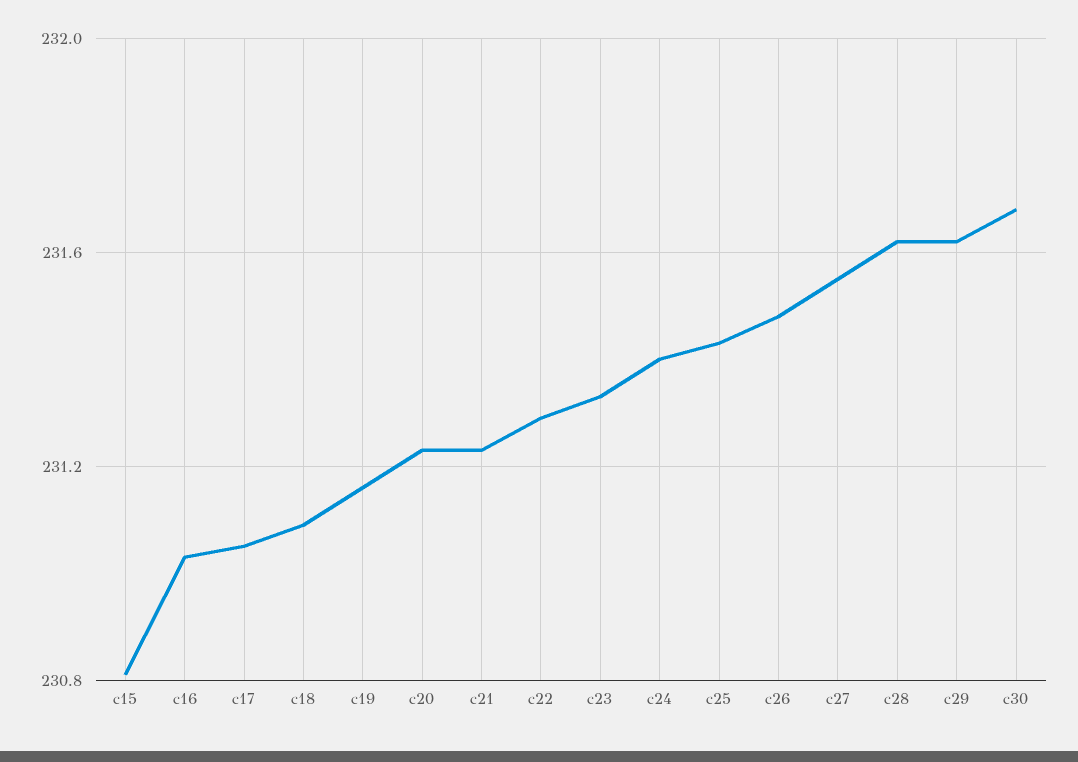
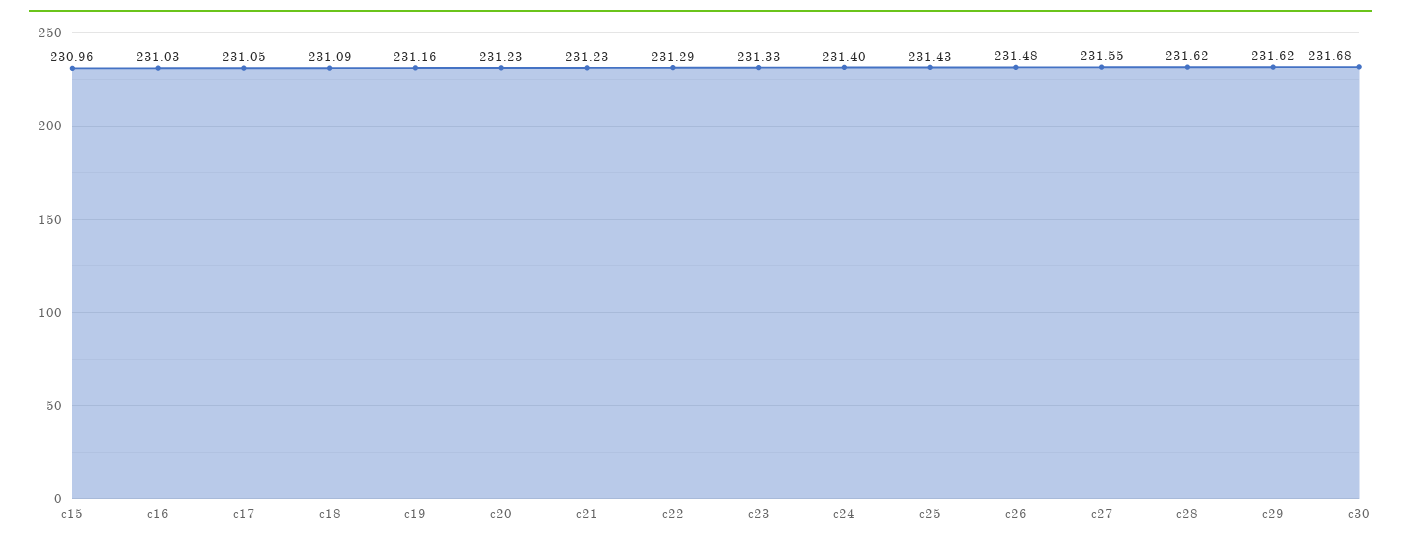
  {
-   "c15": 230.8,
+   "c15": 230.96,
    "c16": 231.03,
    "c17": 231.05,
    "c18": 231.09,
    "c19": 231.16,
    "c20": 231.23,
    "c21": 231.23,
    "c22": 231.29,
    "c23": 231.33,
    "c24": 231.4,
    "c25": 231.43,
    "c26": 231.48,
    "c27": 231.55,
    "c28": 231.62,
    "c29": 231.62,
    "c30": 231.68
  }

